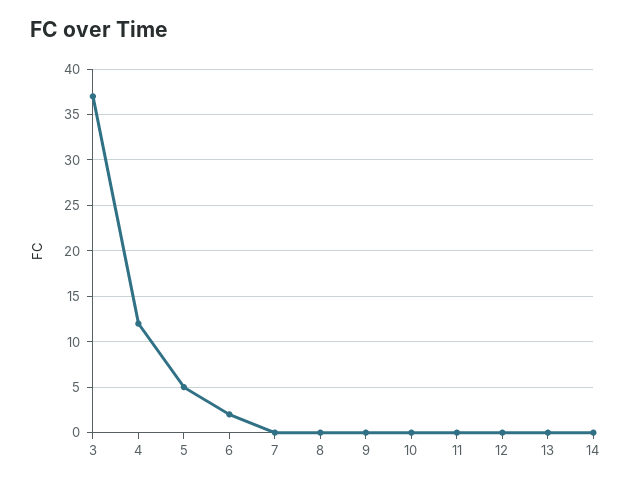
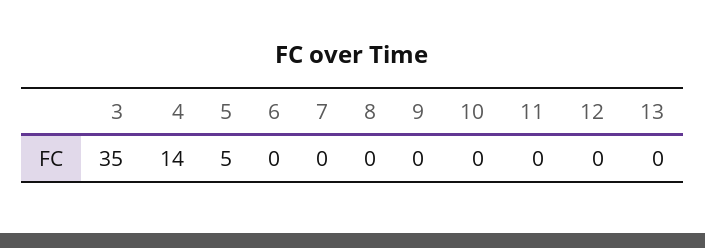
  {
-   "3": 37,
+   "3": 35,
-   "4": 12,
+   "4": 14,
    "5": 5,
-   "6": 2,
+   "6": 0,
    "7": 0,
    "8": 0,
    "9": 0,
    "10": 0,
    "11": 0,
    "12": 0,
-   "13": 0,
+   "13": 0
-   "14": 0
  }

